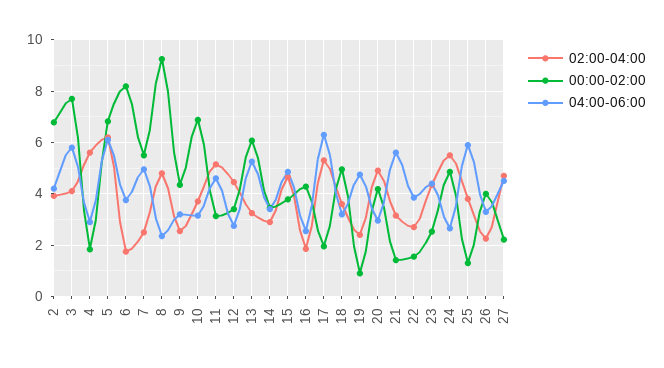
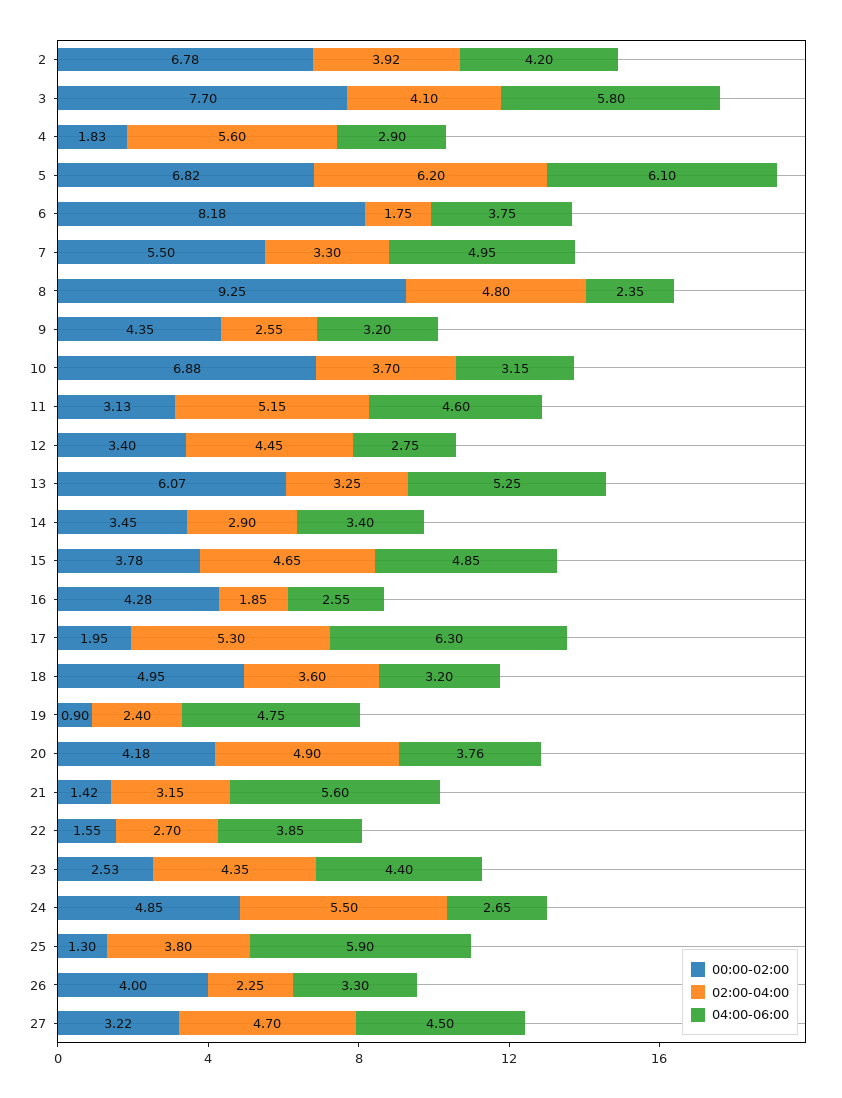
  {
    "02:00-04:00": {
      "2": 3.92,
      "3": 4.1,
      "4": 5.6,
      "5": 6.2,
      "6": 1.75,
-     "7": 2.5,
+     "7": 3.3,
      "8": 4.8,
      "9": 2.55,
      "10": 3.7,
      "11": 5.15,
      "12": 4.45,
      "13": 3.25,
      "14": 2.9,
      "15": 4.65,
      "16": 1.85,
      "17": 5.3,
      "18": 3.6,
      "19": 2.4,
      "20": 4.9,
      "21": 3.15,
      "22": 2.7,
      "23": 4.35,
      "24": 5.5,
      "25": 3.8,
      "26": 2.25,
      "27": 4.7
    },
    "00:00-02:00": {
      "2": 6.78,
      "3": 7.7,
      "4": 1.83,
      "5": 6.82,
      "6": 8.18,
      "7": 5.5,
      "8": 9.25,
      "9": 4.35,
      "10": 6.88,
      "11": 3.13,
      "12": 3.4,
      "13": 6.07,
      "14": 3.45,
      "15": 3.78,
      "16": 4.28,
      "17": 1.95,
      "18": 4.95,
      "19": 0.9,
      "20": 4.18,
      "21": 1.42,
      "22": 1.55,
      "23": 2.53,
      "24": 4.85,
      "25": 1.3,
      "26": 4,
-     "27": 2.25
+     "27": 3.22
    },
    "04:00-06:00": {
      "2": 4.2,
      "3": 5.8,
      "4": 2.9,
      "5": 6.1,
      "6": 3.75,
      "7": 4.95,
      "8": 2.35,
      "9": 3.2,
      "10": 3.15,
      "11": 4.6,
      "12": 2.75,
      "13": 5.25,
      "14": 3.4,
      "15": 4.85,
      "16": 2.55,
      "17": 6.3,
      "18": 3.2,
      "19": 4.75,
-     "20": 3,
+     "20": 3.76,
      "21": 5.6,
      "22": 3.85,
      "23": 4.4,
      "24": 2.65,
      "25": 5.9,
      "26": 3.3,
      "27": 4.5
    }
  }

